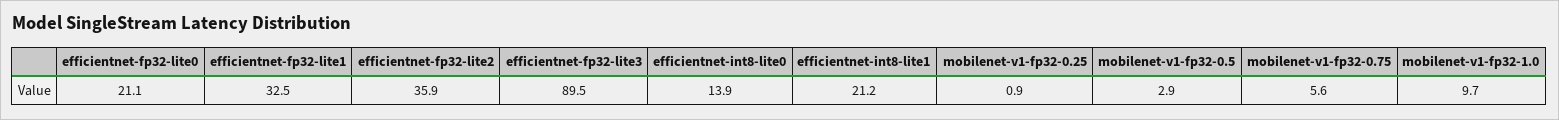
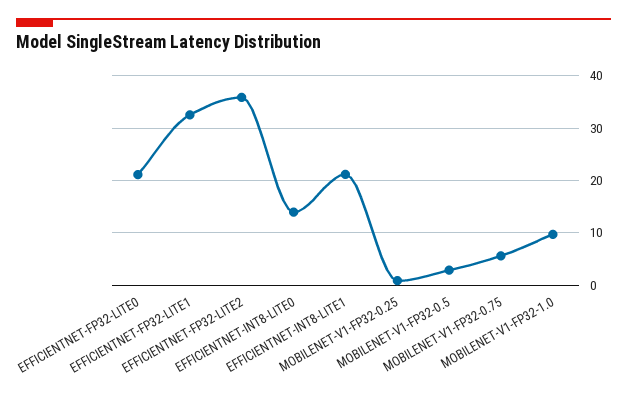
  {
    "efficientnet-fp32-lite0": 21.1,
    "efficientnet-fp32-lite1": 32.5,
    "efficientnet-fp32-lite2": 35.9,
-   "efficientnet-fp32-lite3": 89.5,
    "efficientnet-int8-lite0": 13.9,
    "efficientnet-int8-lite1": 21.2,
    "mobilenet-v1-fp32-0.25": 0.9,
    "mobilenet-v1-fp32-0.5": 2.9,
    "mobilenet-v1-fp32-0.75": 5.6,
    "mobilenet-v1-fp32-1.0": 9.7
  }

